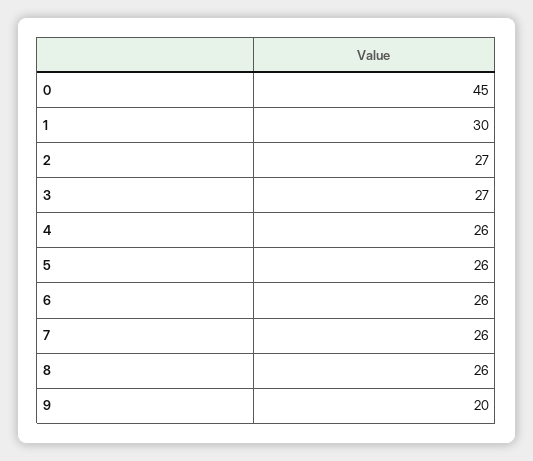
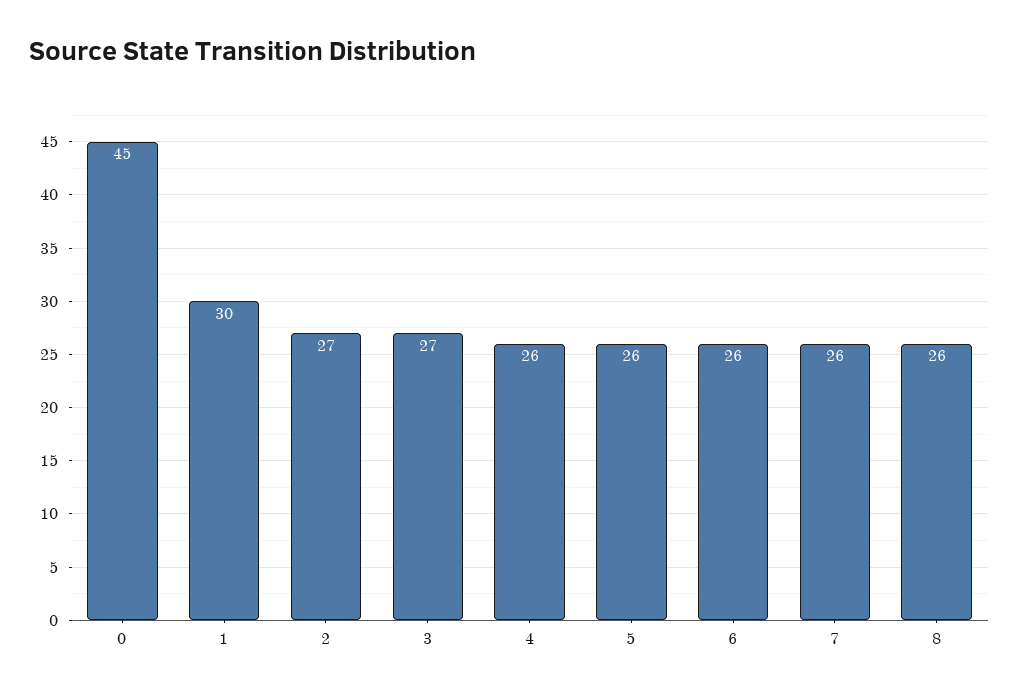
  {
    "0": 45,
    "1": 30,
    "2": 27,
    "3": 27,
    "4": 26,
    "5": 26,
    "6": 26,
    "7": 26,
-   "8": 26,
+   "8": 26
-   "9": 20
  }

